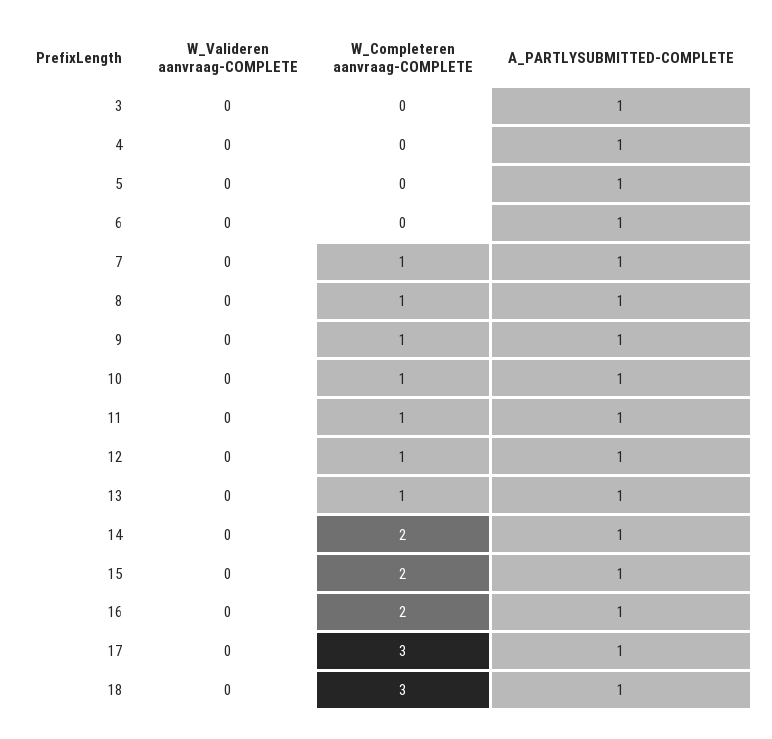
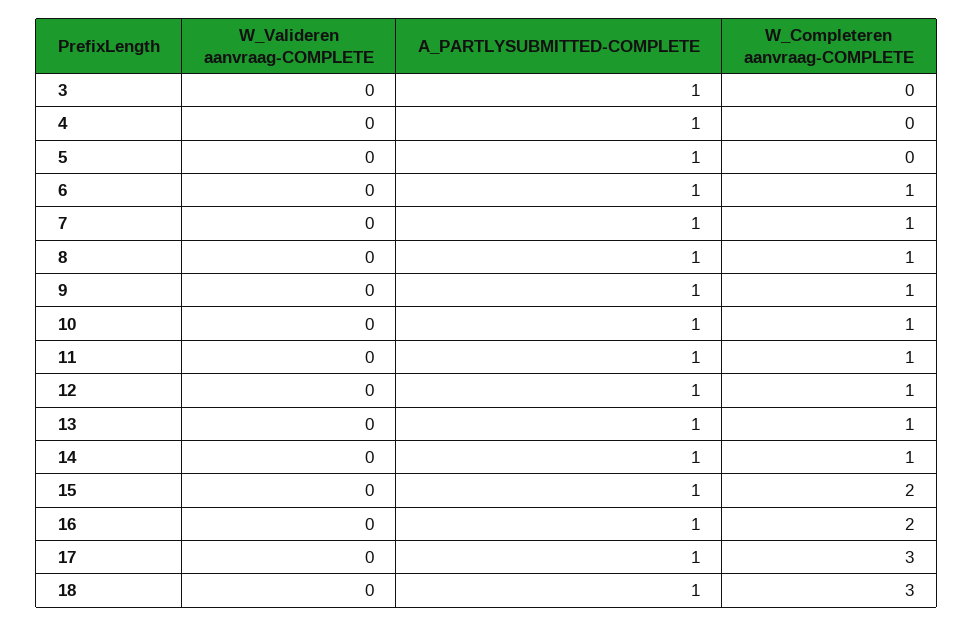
  {
    "W_Valideren aanvraag-COMPLETE": {
      "3": 0,
      "4": 0,
      "5": 0,
      "6": 0,
      "7": 0,
      "8": 0,
      "9": 0,
      "10": 0,
      "11": 0,
      "12": 0,
      "13": 0,
      "14": 0,
      "15": 0,
      "16": 0,
      "17": 0,
      "18": 0
    },
    "W_Completeren aanvraag-COMPLETE": {
      "3": 0,
      "4": 0,
      "5": 0,
-     "6": 0,
+     "6": 1,
      "7": 1,
      "8": 1,
      "9": 1,
      "10": 1,
      "11": 1,
      "12": 1,
      "13": 1,
-     "14": 2,
+     "14": 1,
      "15": 2,
      "16": 2,
      "17": 3,
      "18": 3
    },
    "A_PARTLYSUBMITTED-COMPLETE": {
      "3": 1,
      "4": 1,
      "5": 1,
      "6": 1,
      "7": 1,
      "8": 1,
      "9": 1,
      "10": 1,
      "11": 1,
      "12": 1,
      "13": 1,
      "14": 1,
      "15": 1,
      "16": 1,
      "17": 1,
      "18": 1
    }
  }

